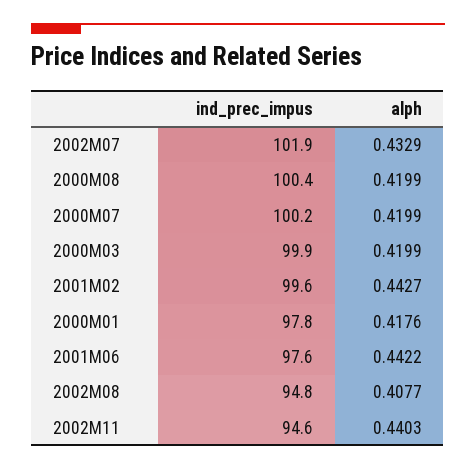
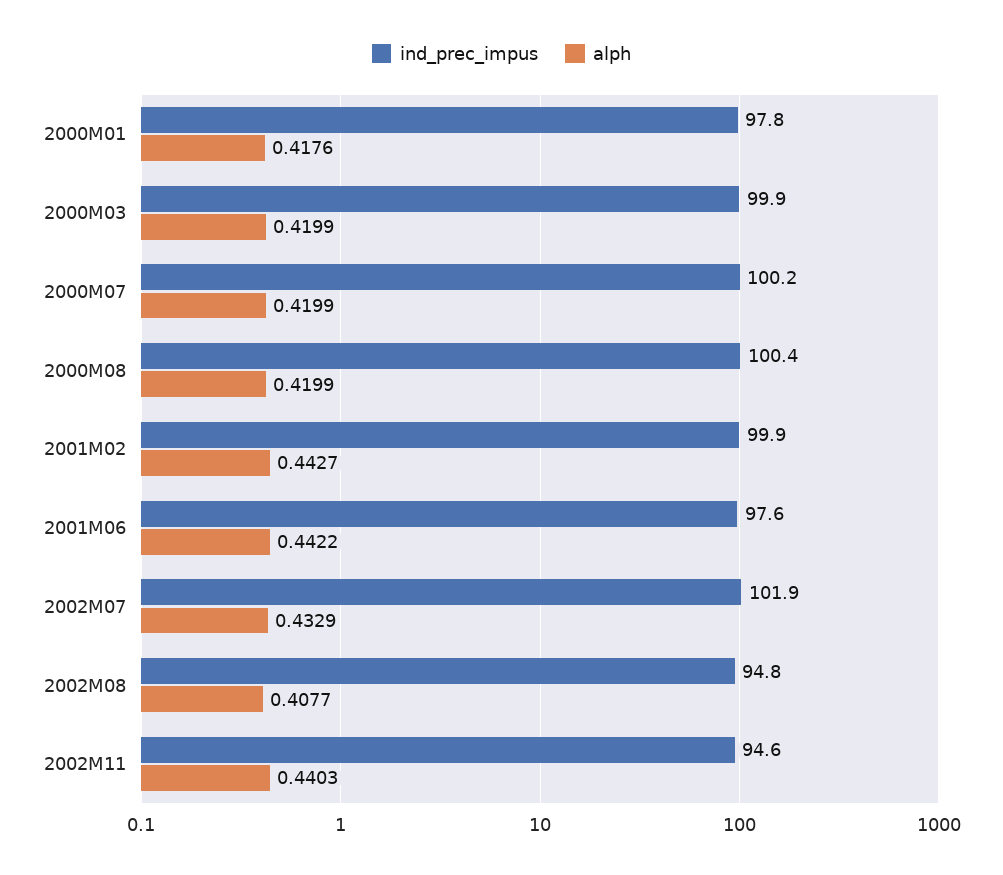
  {
    "ind_prec_impus": {
      "2002M07": 101.9,
      "2000M08": 100.4,
      "2000M07": 100.2,
      "2000M03": 99.9,
-     "2001M02": 99.6,
+     "2001M02": 99.9,
      "2000M01": 97.8,
      "2001M06": 97.6,
      "2002M08": 94.8,
      "2002M11": 94.6
    },
    "alph": {
      "2002M07": 0.4329,
      "2000M08": 0.4199,
      "2000M07": 0.4199,
      "2000M03": 0.4199,
      "2001M02": 0.4427,
      "2000M01": 0.4176,
      "2001M06": 0.4422,
      "2002M08": 0.4077,
      "2002M11": 0.4403
    }
  }

